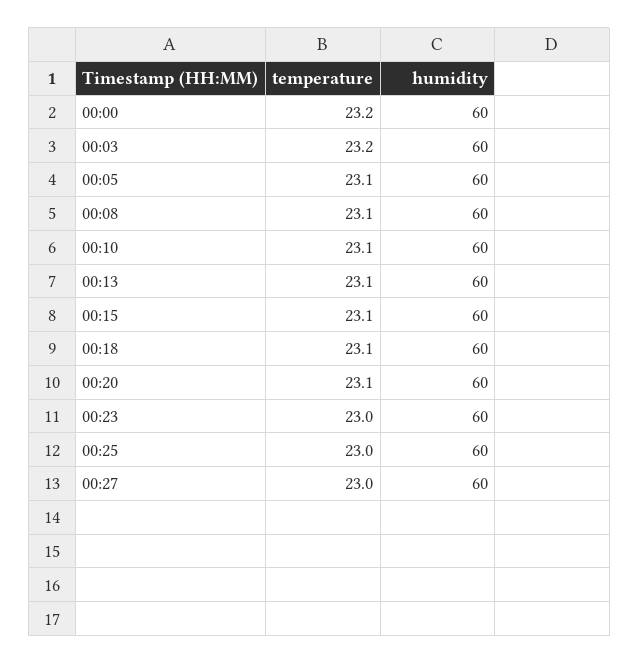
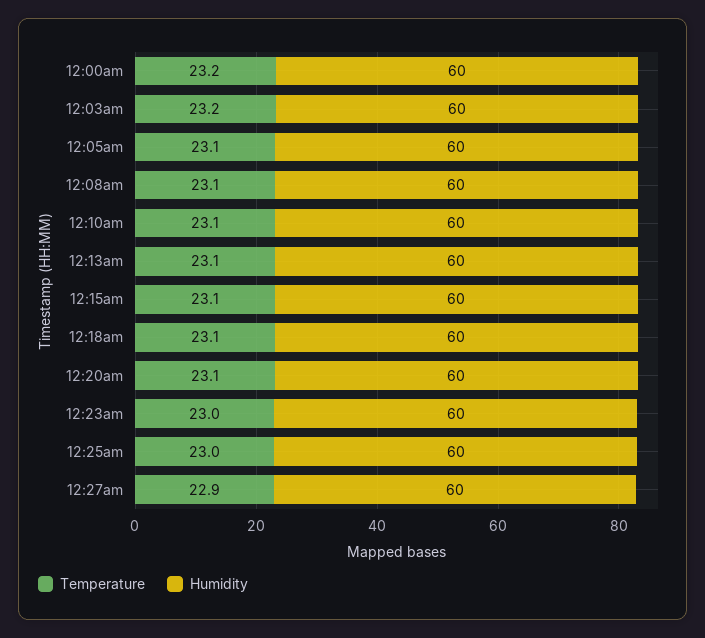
  {
    "temperature": {
      "00:00": 23.2,
      "00:03": 23.2,
      "00:05": 23.1,
      "00:08": 23.1,
      "00:10": 23.1,
      "00:13": 23.1,
      "00:15": 23.1,
      "00:18": 23.1,
      "00:20": 23.1,
      "00:23": 23,
      "00:25": 23,
-     "00:27": 23
+     "00:27": 22.9
    },
    "humidity": {
      "00:00": 60,
      "00:03": 60,
      "00:05": 60,
      "00:08": 60,
      "00:10": 60,
      "00:13": 60,
      "00:15": 60,
      "00:18": 60,
      "00:20": 60,
      "00:23": 60,
      "00:25": 60,
      "00:27": 60
    }
  }

